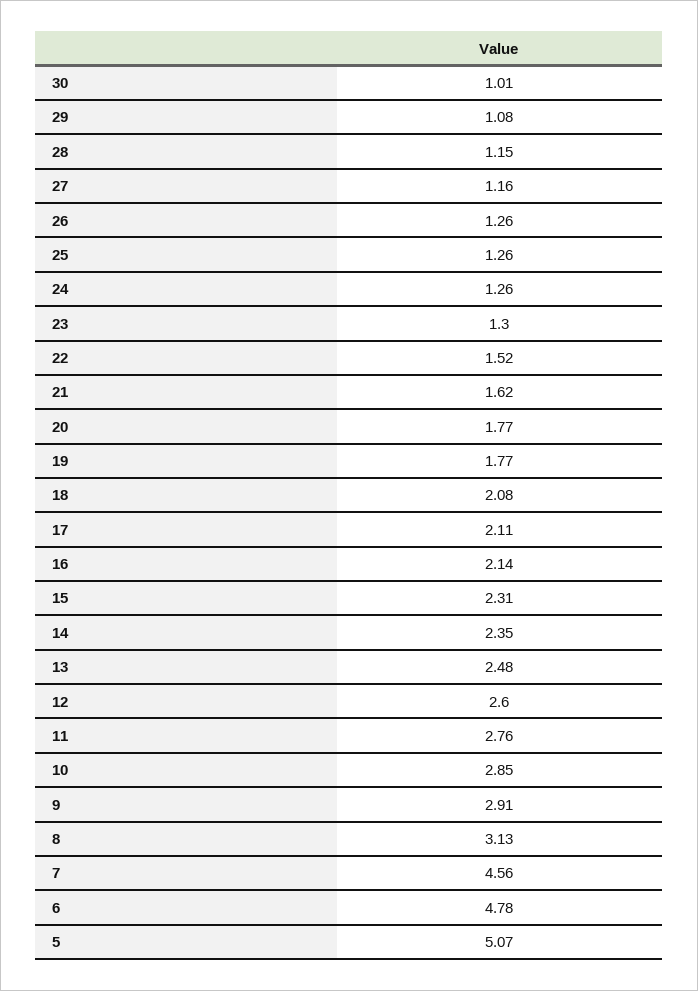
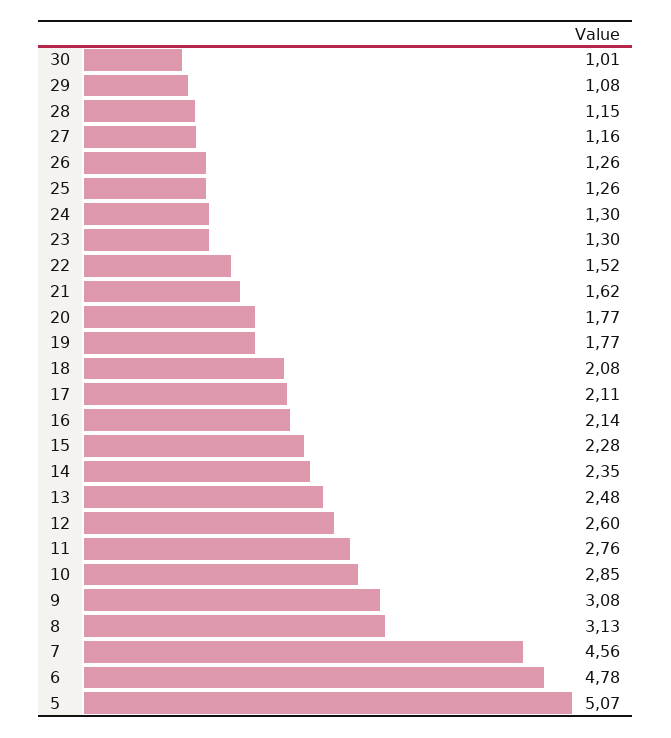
  {
    "30": 1.01,
    "29": 1.08,
    "28": 1.15,
    "27": 1.16,
    "26": 1.26,
    "25": 1.26,
-   "24": 1.26,
+   "24": 1.3,
    "23": 1.3,
    "22": 1.52,
    "21": 1.62,
    "20": 1.77,
    "19": 1.77,
    "18": 2.08,
    "17": 2.11,
    "16": 2.14,
-   "15": 2.31,
+   "15": 2.28,
    "14": 2.35,
    "13": 2.48,
    "12": 2.6,
    "11": 2.76,
    "10": 2.85,
-   "9": 2.91,
+   "9": 3.08,
    "8": 3.13,
    "7": 4.56,
    "6": 4.78,
    "5": 5.07
  }

